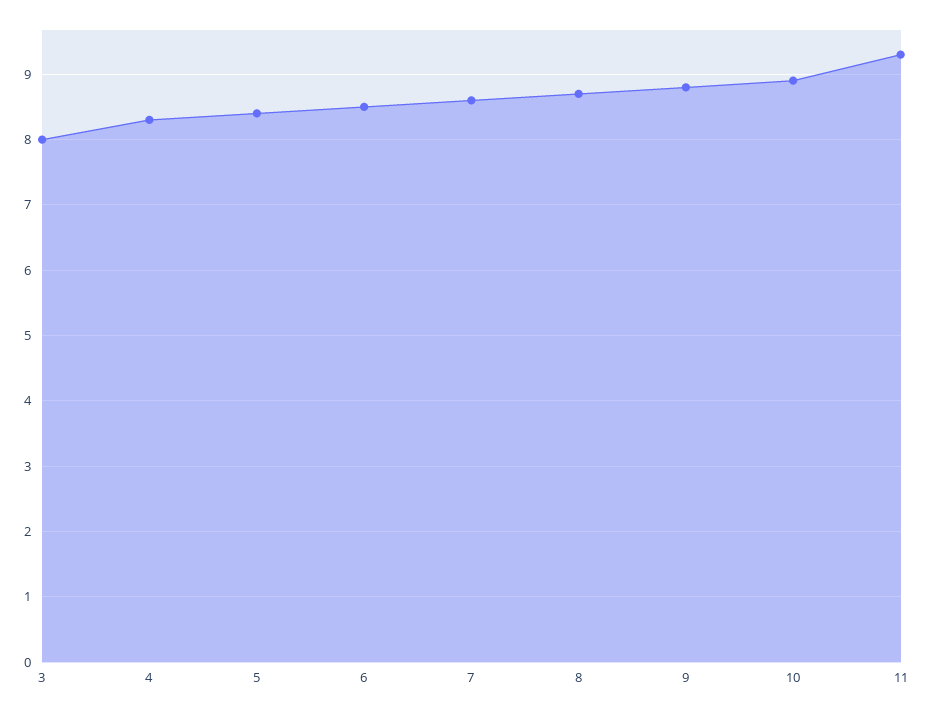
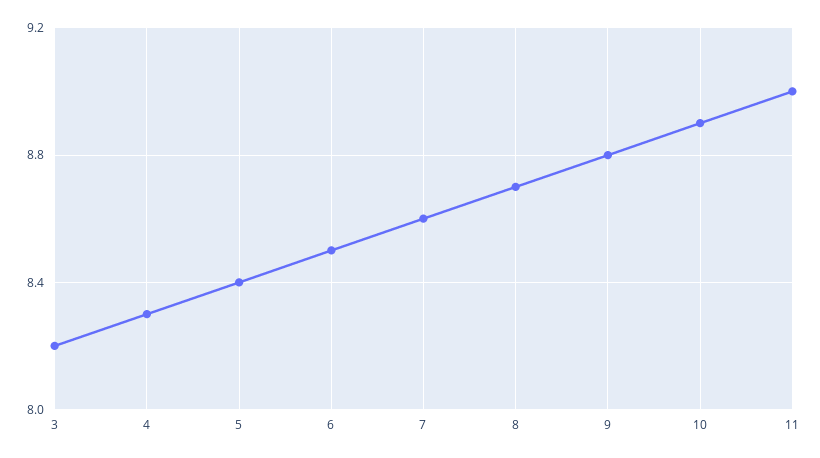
  {
-   "3": 8,
+   "3": 8.2,
    "4": 8.3,
    "5": 8.4,
    "6": 8.5,
    "7": 8.6,
    "8": 8.7,
    "9": 8.8,
    "10": 8.9,
-   "11": 9.3
+   "11": 9
  }

